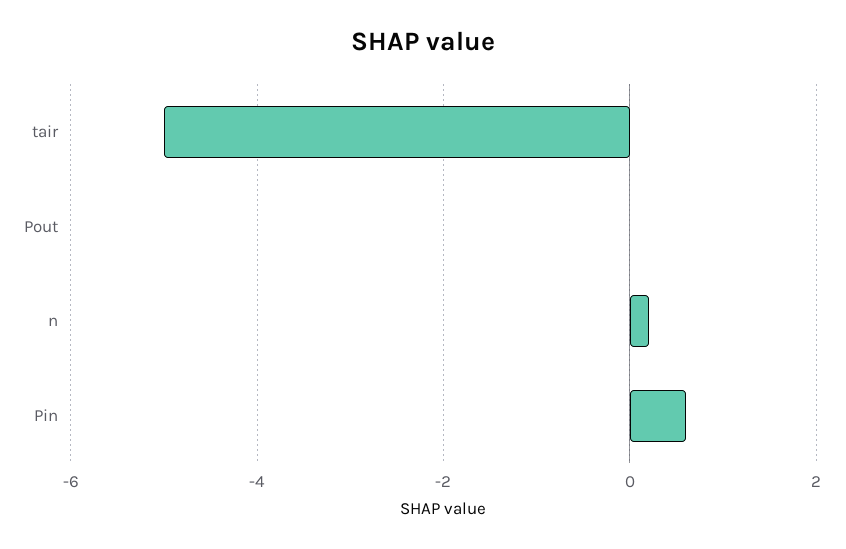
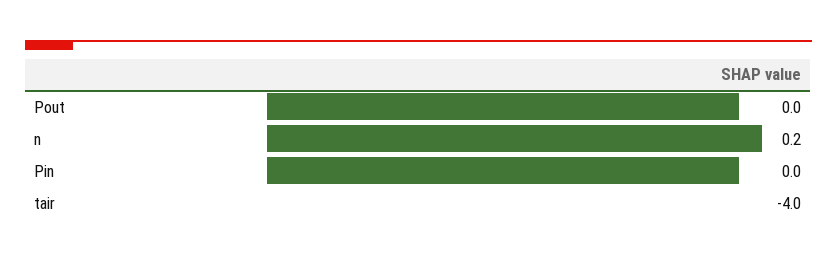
  {
-   "tair": -5,
+   "tair": -4,
    "Pout": 0,
    "n": 0.2,
-   "Pin": 0.6
+   "Pin": 0
  }

